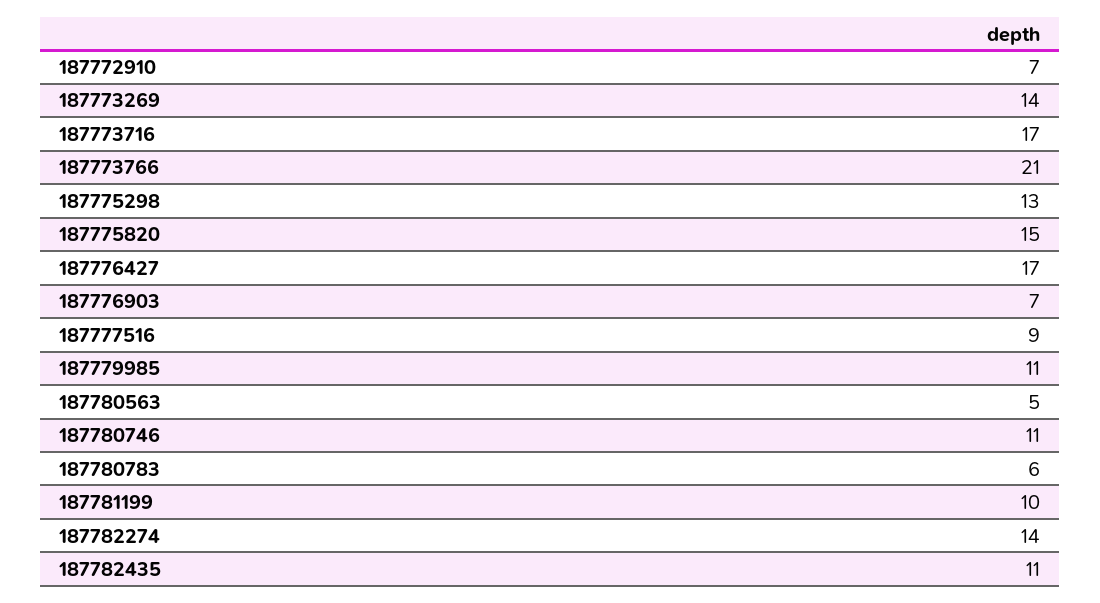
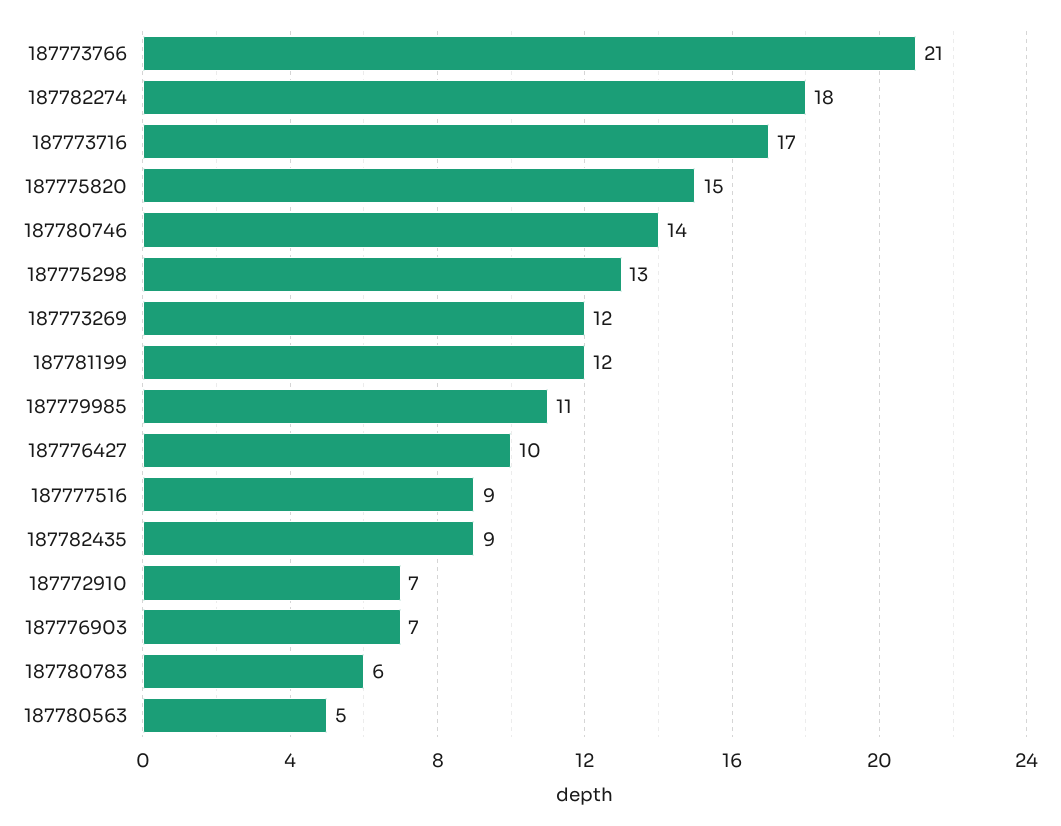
  {
    "187772910": 7,
-   "187773269": 14,
+   "187773269": 12,
    "187773716": 17,
    "187773766": 21,
    "187775298": 13,
    "187775820": 15,
-   "187776427": 17,
+   "187776427": 10,
    "187776903": 7,
    "187777516": 9,
    "187779985": 11,
    "187780563": 5,
-   "187780746": 11,
+   "187780746": 14,
    "187780783": 6,
-   "187781199": 10,
+   "187781199": 12,
-   "187782274": 14,
+   "187782274": 18,
-   "187782435": 11
+   "187782435": 9
  }

